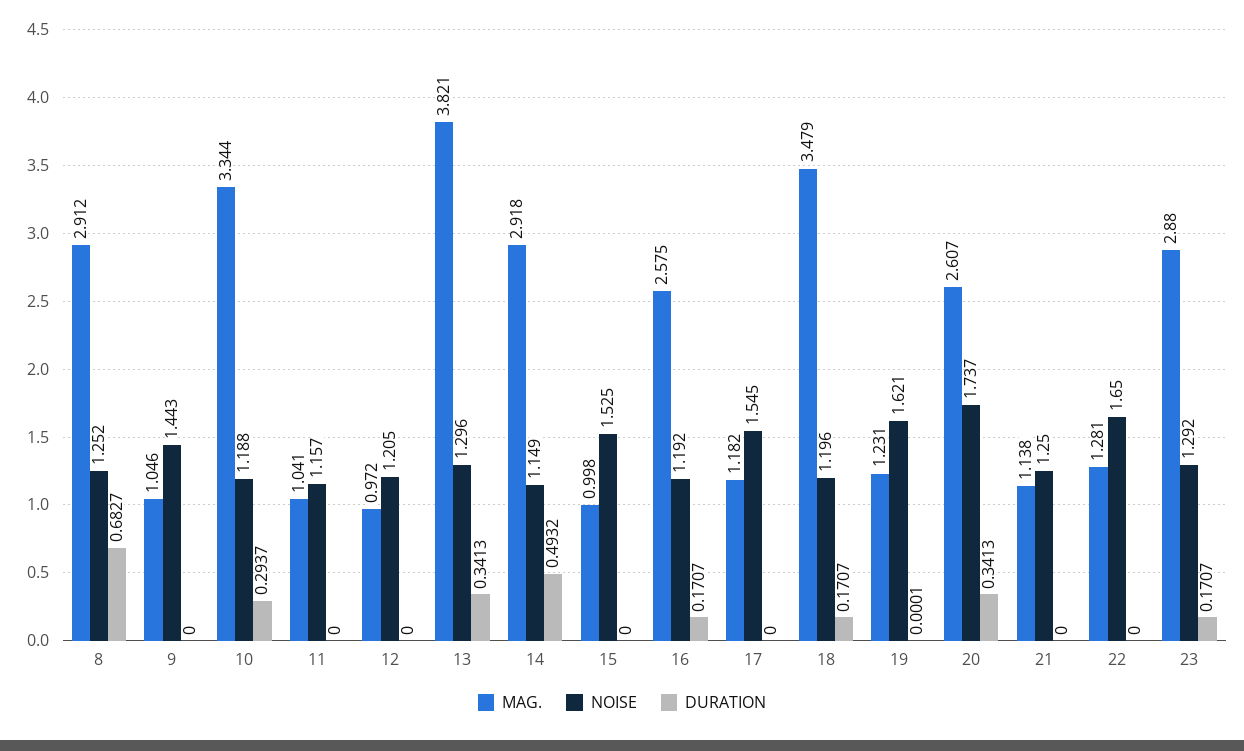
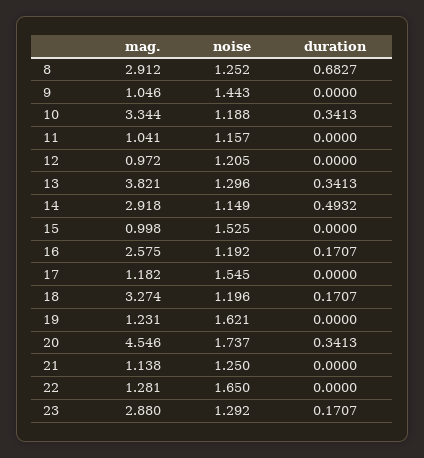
  {
    "MAG.": {
      "8": 2.912,
      "9": 1.046,
      "10": 3.344,
      "11": 1.041,
      "12": 0.972,
      "13": 3.821,
      "14": 2.918,
      "15": 0.998,
      "16": 2.575,
      "17": 1.182,
-     "18": 3.479,
+     "18": 3.274,
      "19": 1.231,
-     "20": 2.607,
+     "20": 4.546,
      "21": 1.138,
      "22": 1.281,
      "23": 2.88
    },
    "NOISE": {
      "8": 1.252,
      "9": 1.443,
      "10": 1.188,
      "11": 1.157,
      "12": 1.205,
      "13": 1.296,
      "14": 1.149,
      "15": 1.525,
      "16": 1.192,
      "17": 1.545,
      "18": 1.196,
      "19": 1.621,
      "20": 1.737,
      "21": 1.25,
      "22": 1.65,
      "23": 1.292
    },
    "DURATION": {
      "8": 0.6827,
      "9": 0,
-     "10": 0.2937,
+     "10": 0.3413,
      "11": 0,
      "12": 0,
      "13": 0.3413,
      "14": 0.4932,
      "15": 0,
      "16": 0.1707,
      "17": 0,
      "18": 0.1707,
-     "19": 0.0001,
+     "19": 0,
      "20": 0.3413,
      "21": 0,
      "22": 0,
      "23": 0.1707
    }
  }

